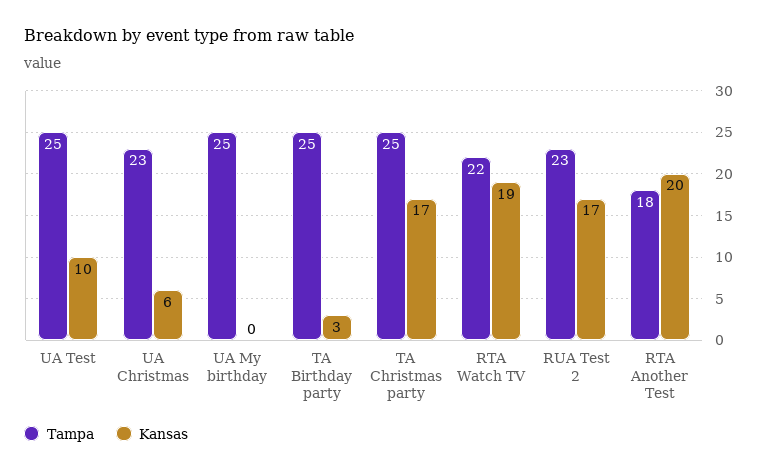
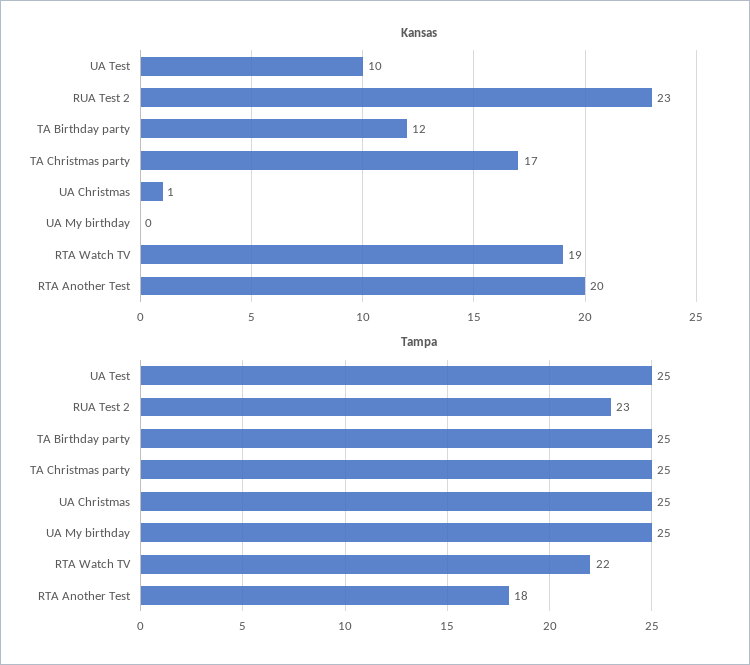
  {
    "Tampa": {
      "UA Test": 25,
-     "UA Christmas": 23,
+     "UA Christmas": 25,
      "UA My birthday": 25,
      "TA Birthday party": 25,
      "TA Christmas party": 25,
      "RTA Watch TV": 22,
      "RUA Test 2": 23,
      "RTA Another Test": 18
    },
    "Kansas": {
      "UA Test": 10,
-     "UA Christmas": 6,
+     "UA Christmas": 1,
      "UA My birthday": 0,
-     "TA Birthday party": 3,
+     "TA Birthday party": 12,
      "TA Christmas party": 17,
      "RTA Watch TV": 19,
-     "RUA Test 2": 17,
+     "RUA Test 2": 23,
      "RTA Another Test": 20
    }
  }

